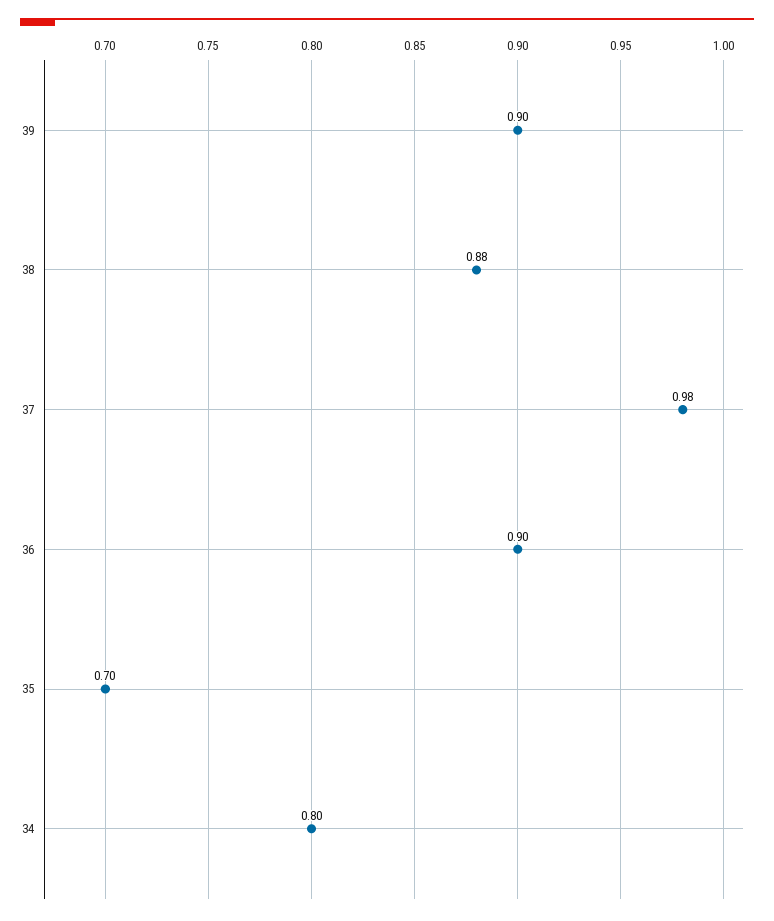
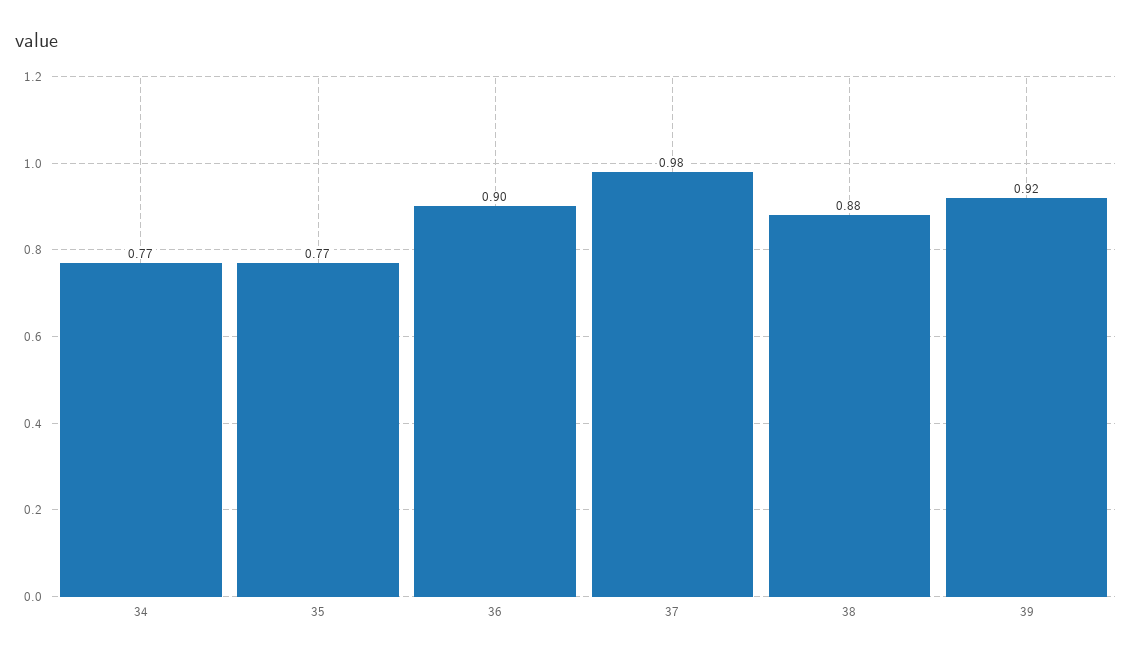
  {
-   "39": 0.9,
+   "39": 0.92,
    "38": 0.88,
    "37": 0.98,
    "36": 0.9,
-   "35": 0.7,
+   "35": 0.77,
-   "34": 0.8
+   "34": 0.77
  }

